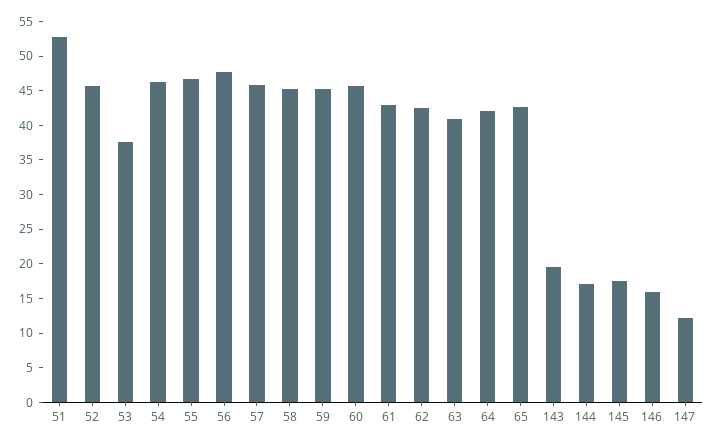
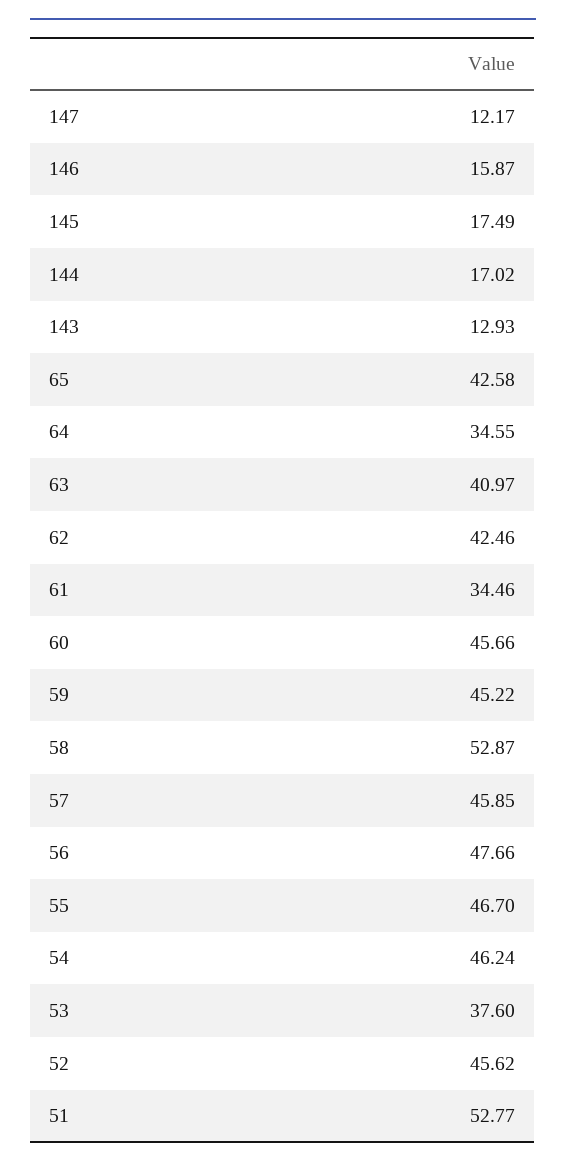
  {
    "51": 52.77,
    "52": 45.62,
    "53": 37.6,
    "54": 46.24,
    "55": 46.7,
    "56": 47.66,
    "57": 45.85,
-   "58": 45,
+   "58": 52.87,
    "59": 45.22,
    "60": 45.66,
-   "61": 42.5,
+   "61": 34.46,
    "62": 42.46,
    "63": 40.97,
-   "64": 42.5,
+   "64": 34.55,
    "65": 42.58,
-   "143": 20,
+   "143": 12.93,
    "144": 17.02,
    "145": 17.49,
    "146": 15.87,
    "147": 12.17
  }

